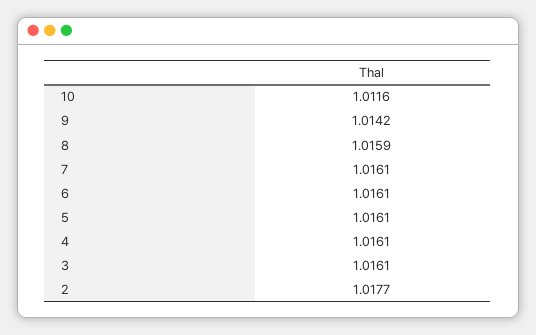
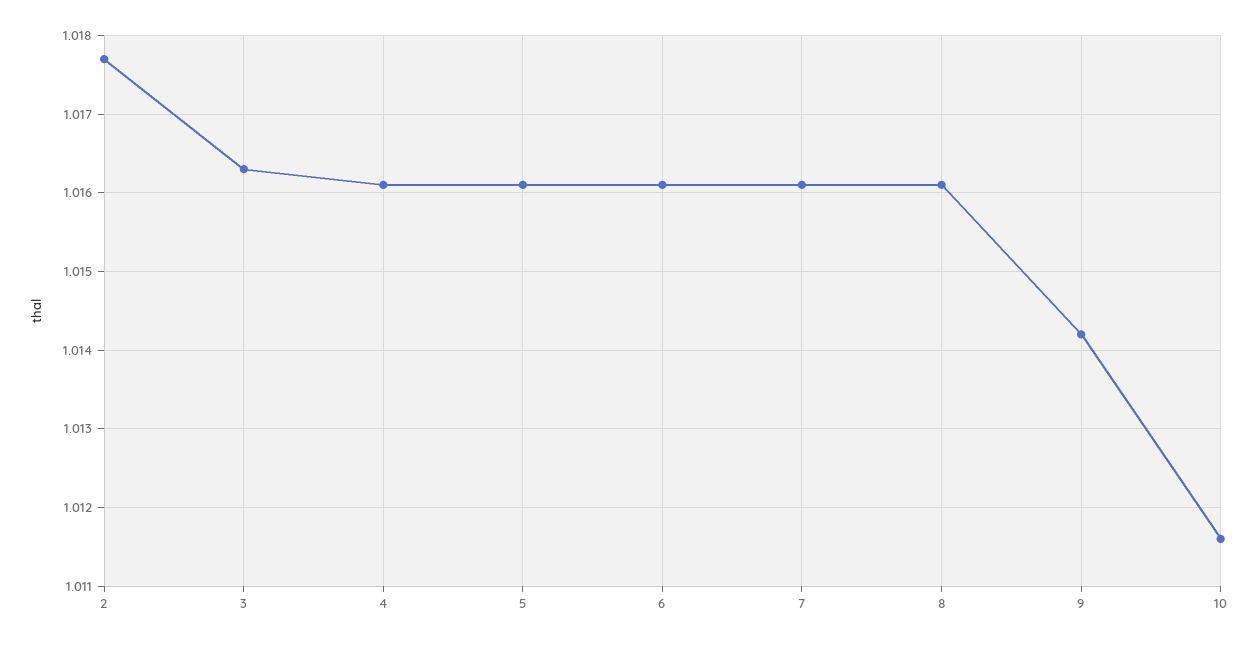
  {
    "10": 1.0116,
    "9": 1.0142,
-   "8": 1.0159,
+   "8": 1.0161,
    "7": 1.0161,
    "6": 1.0161,
    "5": 1.0161,
    "4": 1.0161,
-   "3": 1.0161,
+   "3": 1.0163,
    "2": 1.0177
  }

